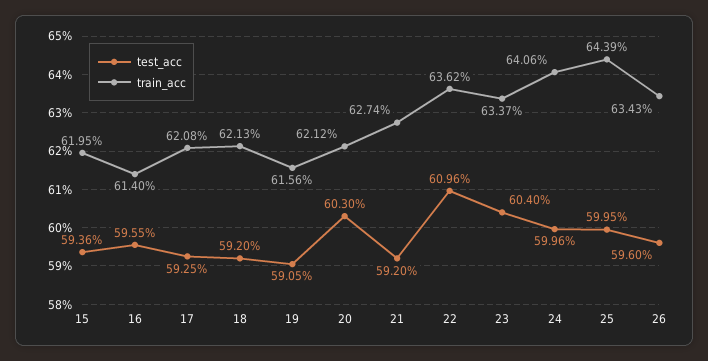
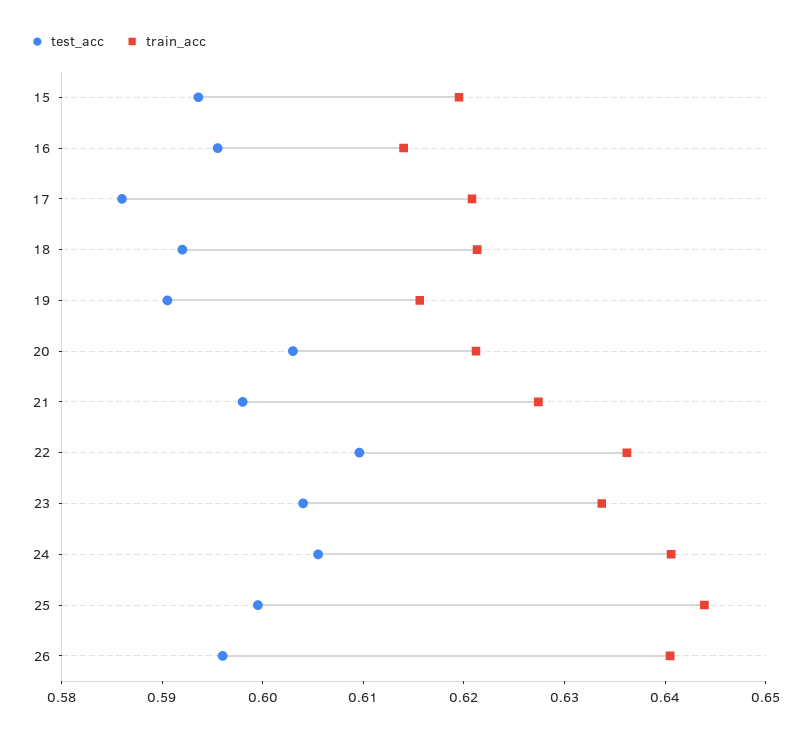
  {
    "test_acc": {
      "15": 0.5936,
      "16": 0.5955,
-     "17": 0.5925,
+     "17": 0.586,
      "18": 0.592,
      "19": 0.5905,
      "20": 0.603,
-     "21": 0.592,
+     "21": 0.598,
      "22": 0.6096,
      "23": 0.604,
-     "24": 0.5996,
+     "24": 0.606,
      "25": 0.5995,
      "26": 0.596
    },
    "train_acc": {
      "15": 0.6195,
      "16": 0.614,
      "17": 0.6208,
      "18": 0.6213,
      "19": 0.6156,
      "20": 0.6212,
      "21": 0.6274,
      "22": 0.6362,
      "23": 0.6337,
      "24": 0.6406,
      "25": 0.6439,
-     "26": 0.6343
+     "26": 0.64
    }
  }

